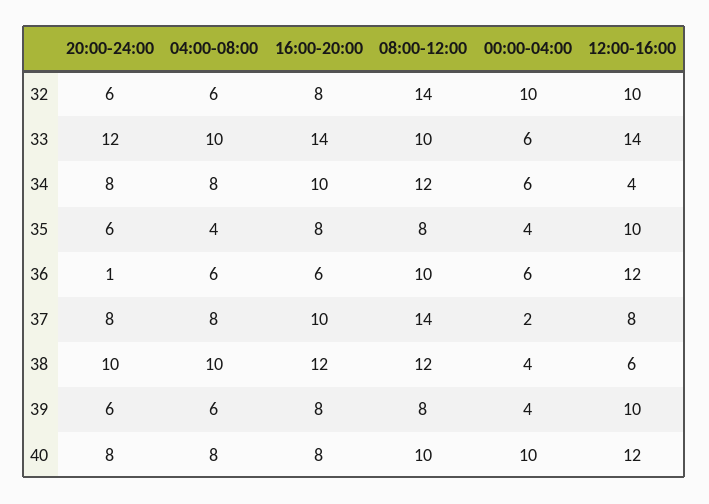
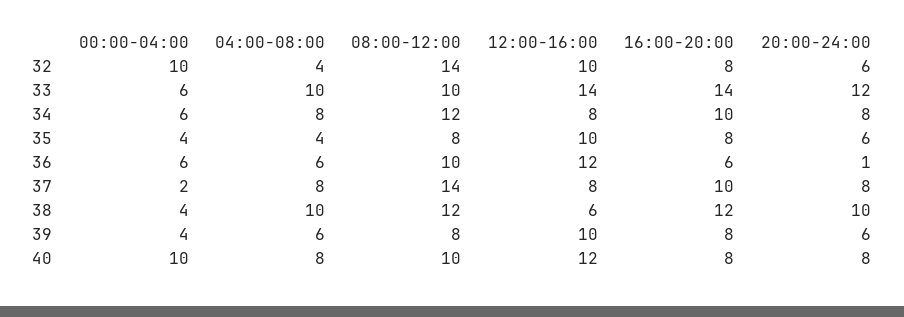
  {
    "20:00-24:00": {
      "32": 6,
      "33": 12,
      "34": 8,
      "35": 6,
      "36": 1,
      "37": 8,
      "38": 10,
      "39": 6,
      "40": 8
    },
    "04:00-08:00": {
-     "32": 6,
+     "32": 4,
      "33": 10,
      "34": 8,
      "35": 4,
      "36": 6,
      "37": 8,
      "38": 10,
      "39": 6,
      "40": 8
    },
    "16:00-20:00": {
      "32": 8,
      "33": 14,
      "34": 10,
      "35": 8,
      "36": 6,
      "37": 10,
      "38": 12,
      "39": 8,
      "40": 8
    },
    "08:00-12:00": {
      "32": 14,
      "33": 10,
      "34": 12,
      "35": 8,
      "36": 10,
      "37": 14,
      "38": 12,
      "39": 8,
      "40": 10
    },
    "00:00-04:00": {
      "32": 10,
      "33": 6,
      "34": 6,
      "35": 4,
      "36": 6,
      "37": 2,
      "38": 4,
      "39": 4,
      "40": 10
    },
    "12:00-16:00": {
      "32": 10,
      "33": 14,
-     "34": 4,
+     "34": 8,
      "35": 10,
      "36": 12,
      "37": 8,
      "38": 6,
      "39": 10,
      "40": 12
    }
  }

